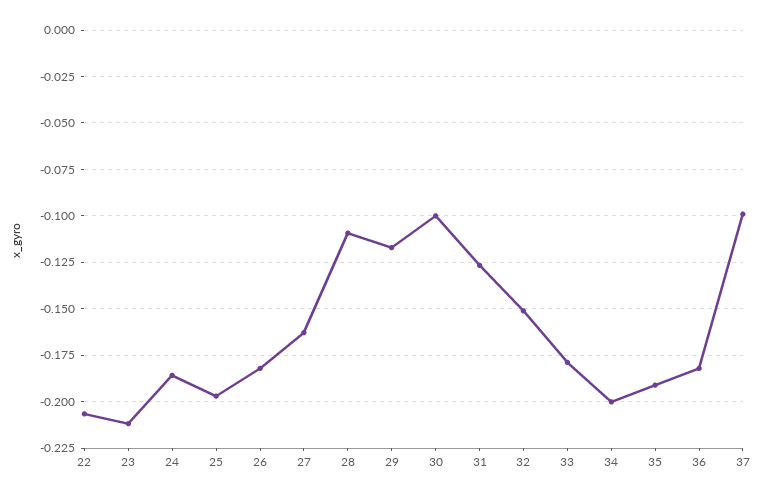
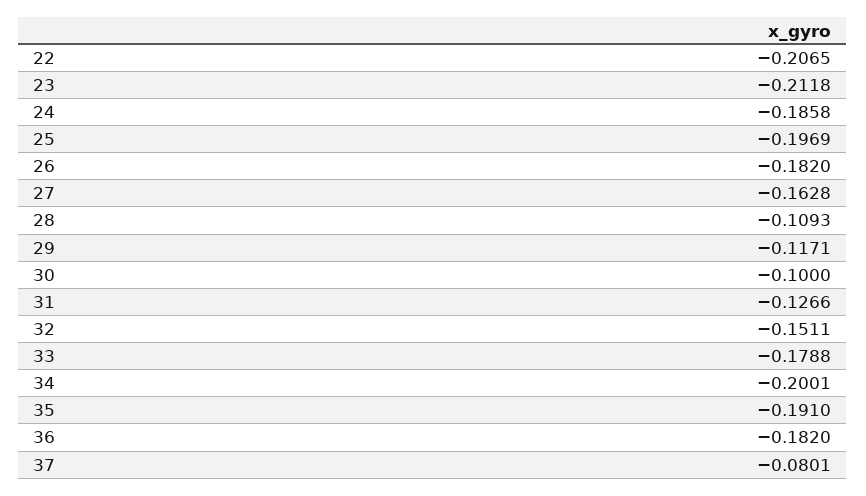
  {
    "22": -0.2065,
    "23": -0.2118,
    "24": -0.1858,
    "25": -0.1969,
    "26": -0.182,
    "27": -0.1628,
    "28": -0.1093,
    "29": -0.1171,
    "30": -0.1,
    "31": -0.1266,
    "32": -0.1511,
    "33": -0.1788,
    "34": -0.2001,
    "35": -0.191,
    "36": -0.182,
-   "37": -0.1
+   "37": -0.0801
  }

